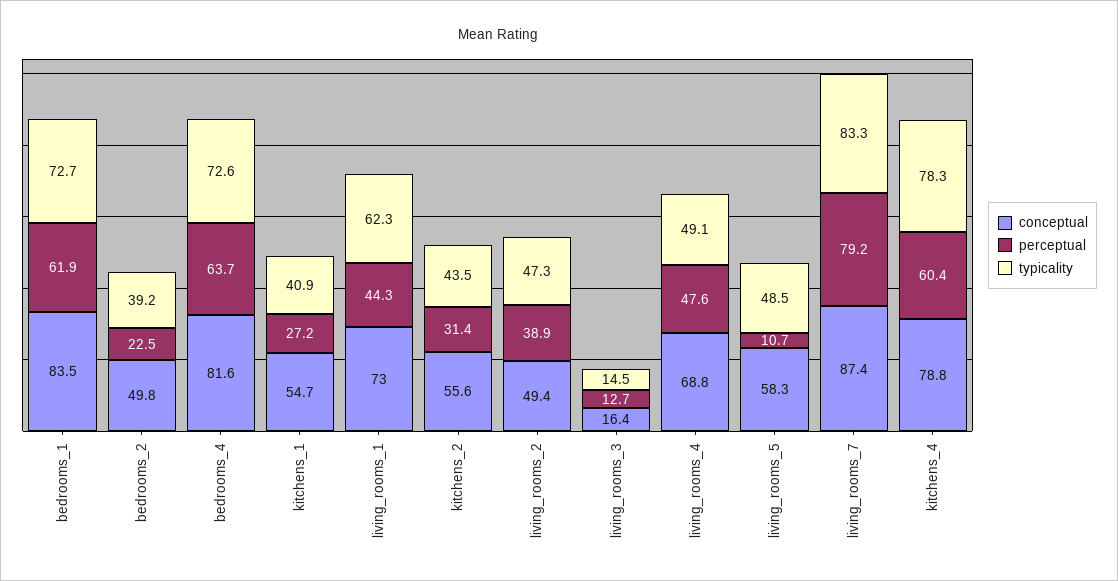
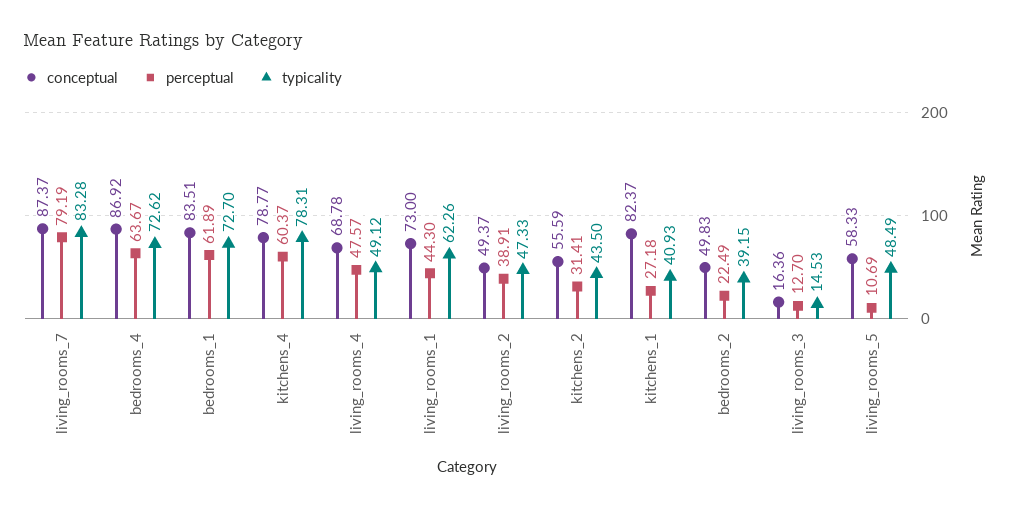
  {
    "conceptual": {
      "bedrooms_1": 83.51,
      "bedrooms_2": 49.83,
-     "bedrooms_4": 81.6,
+     "bedrooms_4": 86.92,
-     "kitchens_1": 54.7,
+     "kitchens_1": 82.37,
      "living_rooms_1": 73,
      "kitchens_2": 55.59,
      "living_rooms_2": 49.37,
      "living_rooms_3": 16.36,
      "living_rooms_4": 68.78,
      "living_rooms_5": 58.33,
      "living_rooms_7": 87.37,
      "kitchens_4": 78.77
    },
    "perceptual": {
      "bedrooms_1": 61.89,
      "bedrooms_2": 22.49,
      "bedrooms_4": 63.67,
      "kitchens_1": 27.18,
      "living_rooms_1": 44.3,
      "kitchens_2": 31.41,
      "living_rooms_2": 38.91,
      "living_rooms_3": 12.7,
      "living_rooms_4": 47.57,
      "living_rooms_5": 10.69,
      "living_rooms_7": 79.19,
      "kitchens_4": 60.37
    },
    "typicality": {
      "bedrooms_1": 72.7,
      "bedrooms_2": 39.15,
      "bedrooms_4": 72.62,
      "kitchens_1": 40.93,
      "living_rooms_1": 62.26,
      "kitchens_2": 43.5,
      "living_rooms_2": 47.33,
      "living_rooms_3": 14.53,
      "living_rooms_4": 49.12,
      "living_rooms_5": 48.49,
      "living_rooms_7": 83.28,
      "kitchens_4": 78.31
    }
  }

